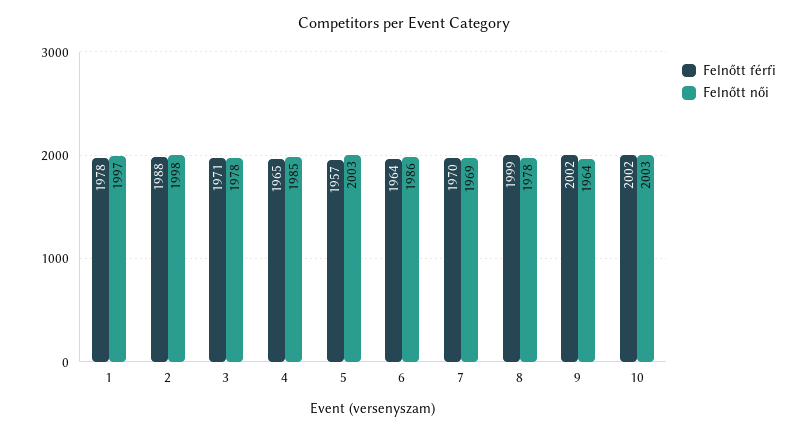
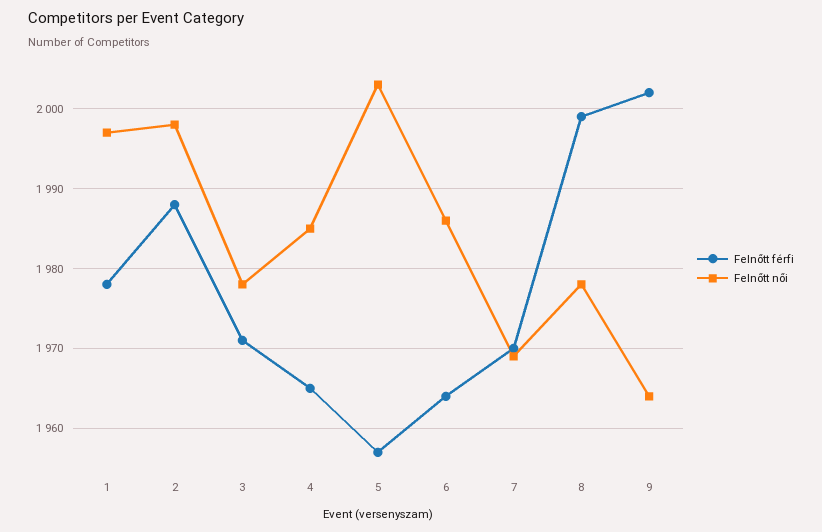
  {
    "Felnőtt férfi": {
      "1": 1978,
      "2": 1988,
      "3": 1971,
      "4": 1965,
      "5": 1957,
      "6": 1964,
      "7": 1970,
      "8": 1999,
-     "9": 2002,
+     "9": 2002
-     "10": 2002
    },
    "Felnőtt női": {
      "1": 1997,
      "2": 1998,
      "3": 1978,
      "4": 1985,
      "5": 2003,
      "6": 1986,
      "7": 1969,
      "8": 1978,
-     "9": 1964,
+     "9": 1964
-     "10": 2003
    }
  }

